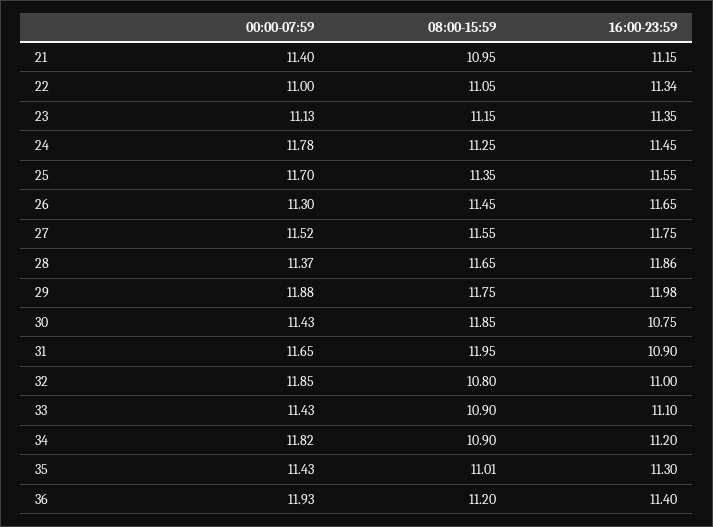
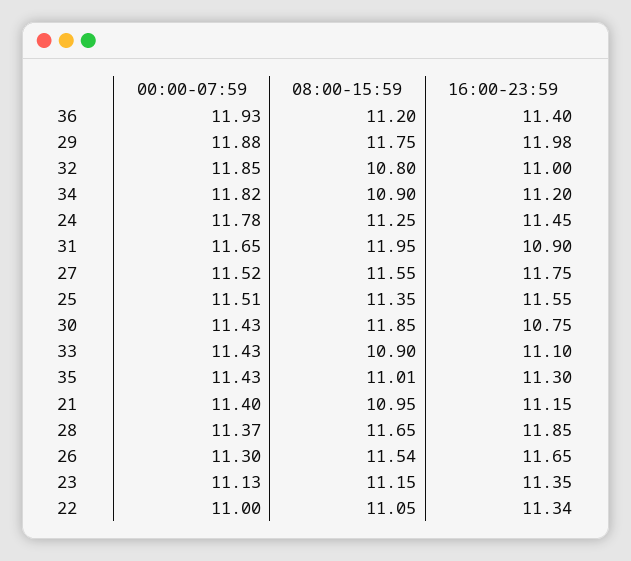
  {
    "00:00-07:59": {
      "21": 11.4,
      "22": 11,
      "23": 11.13,
      "24": 11.78,
-     "25": 11.7,
+     "25": 11.51,
      "26": 11.3,
      "27": 11.52,
      "28": 11.37,
      "29": 11.88,
      "30": 11.43,
      "31": 11.65,
      "32": 11.85,
      "33": 11.43,
      "34": 11.82,
      "35": 11.43,
      "36": 11.93
    },
    "08:00-15:59": {
      "21": 10.95,
      "22": 11.05,
      "23": 11.15,
      "24": 11.25,
      "25": 11.35,
-     "26": 11.45,
+     "26": 11.54,
      "27": 11.55,
      "28": 11.65,
      "29": 11.75,
      "30": 11.85,
      "31": 11.95,
      "32": 10.8,
      "33": 10.9,
      "34": 10.9,
      "35": 11.01,
      "36": 11.2
    },
    "16:00-23:59": {
      "21": 11.15,
      "22": 11.34,
      "23": 11.35,
      "24": 11.45,
      "25": 11.55,
      "26": 11.65,
      "27": 11.75,
-     "28": 11.86,
+     "28": 11.85,
      "29": 11.98,
      "30": 10.75,
      "31": 10.9,
      "32": 11,
      "33": 11.1,
      "34": 11.2,
      "35": 11.3,
      "36": 11.4
    }
  }

